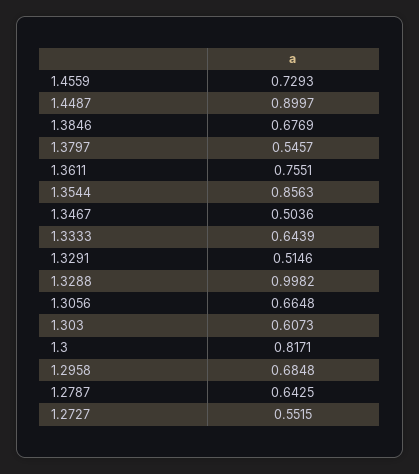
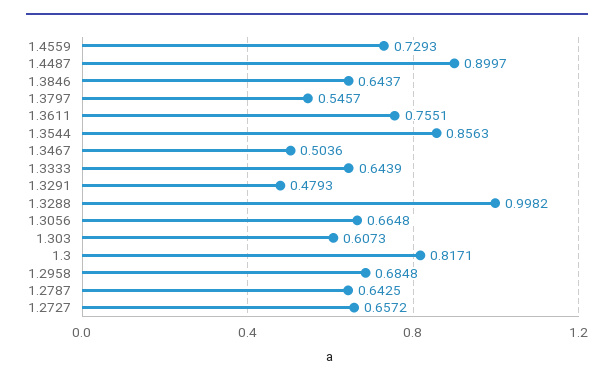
  {
    "1.4559": 0.7293,
    "1.4487": 0.8997,
-   "1.3846": 0.6769,
+   "1.3846": 0.6437,
    "1.3797": 0.5457,
    "1.3611": 0.7551,
    "1.3544": 0.8563,
    "1.3467": 0.5036,
    "1.3333": 0.6439,
-   "1.3291": 0.5146,
+   "1.3291": 0.4793,
    "1.3288": 0.9982,
    "1.3056": 0.6648,
    "1.303": 0.6073,
    "1.3": 0.8171,
    "1.2958": 0.6848,
    "1.2787": 0.6425,
-   "1.2727": 0.5515
+   "1.2727": 0.6572
  }

